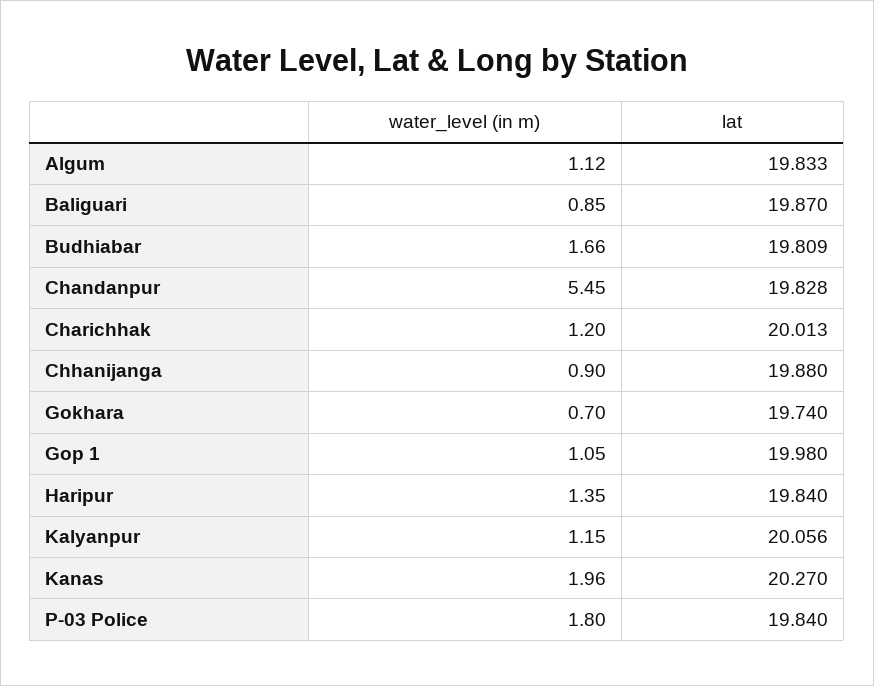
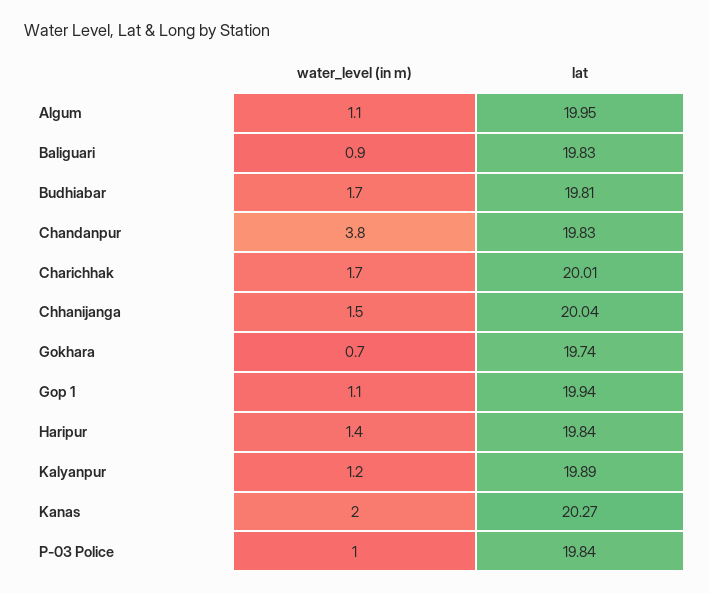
  {
    "water_level (in m)": {
      "Algum": 1.12,
      "Baliguari": 0.85,
      "Budhiabar": 1.66,
-     "Chandanpur": 5.45,
+     "Chandanpur": 3.8,
-     "Charichhak": 1.2,
+     "Charichhak": 1.7,
-     "Chhanijanga": 0.9,
+     "Chhanijanga": 1.5,
      "Gokhara": 0.7,
      "Gop 1": 1.05,
      "Haripur": 1.35,
      "Kalyanpur": 1.15,
      "Kanas": 1.96,
-     "P-03 Police": 1.8
+     "P-03 Police": 1
    },
    "lat": {
-     "Algum": 19.833,
+     "Algum": 19.95,
-     "Baliguari": 19.87,
+     "Baliguari": 19.83,
      "Budhiabar": 19.809,
      "Chandanpur": 19.828,
      "Charichhak": 20.013,
-     "Chhanijanga": 19.88,
+     "Chhanijanga": 20.04,
      "Gokhara": 19.74,
-     "Gop 1": 19.98,
+     "Gop 1": 19.94,
      "Haripur": 19.84,
-     "Kalyanpur": 20.056,
+     "Kalyanpur": 19.89,
      "Kanas": 20.27,
      "P-03 Police": 19.84
    }
  }

